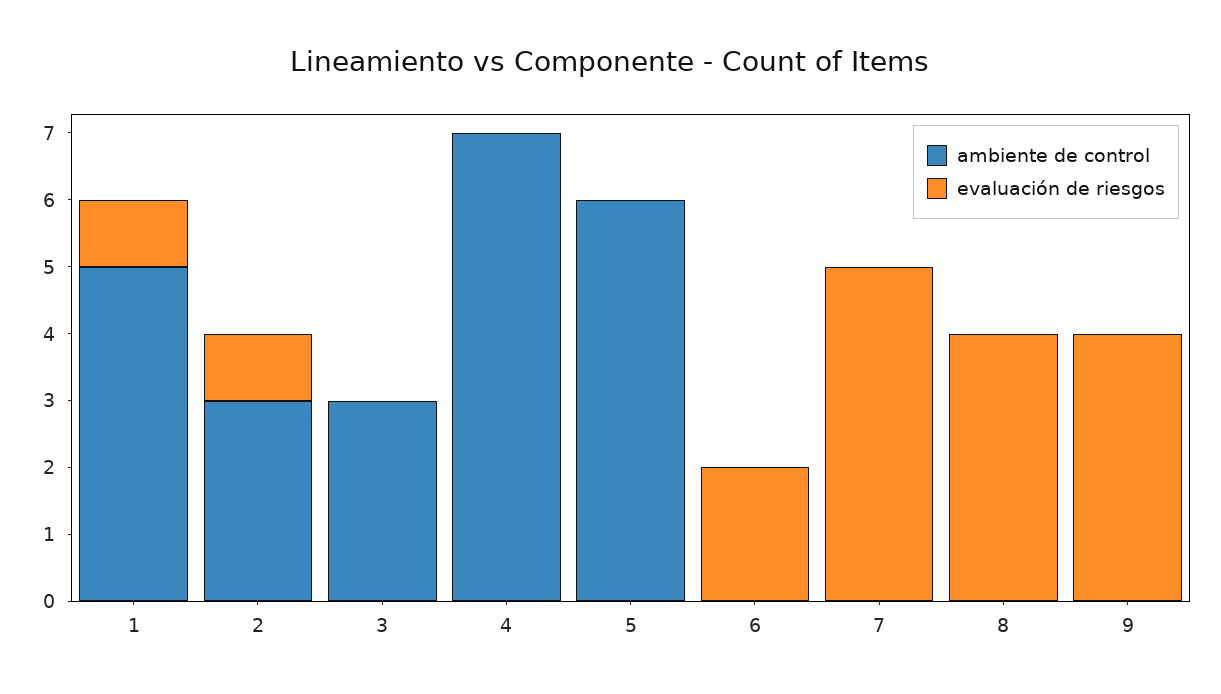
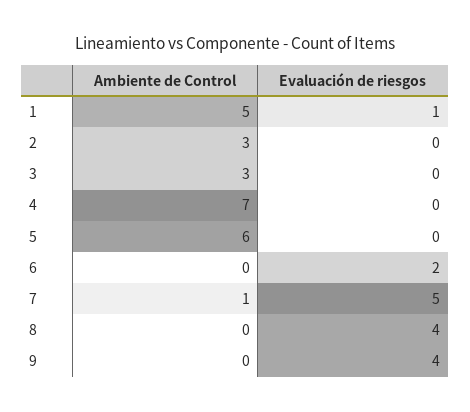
  {
    "ambiente de control": {
      "1": 5,
      "2": 3,
      "3": 3,
      "4": 7,
      "5": 6,
      "6": 0,
-     "7": 0,
+     "7": 1,
      "8": 0,
      "9": 0
    },
    "evaluación de riesgos": {
      "1": 1,
-     "2": 1,
+     "2": 0,
      "3": 0,
      "4": 0,
      "5": 0,
      "6": 2,
      "7": 5,
      "8": 4,
      "9": 4
    }
  }

